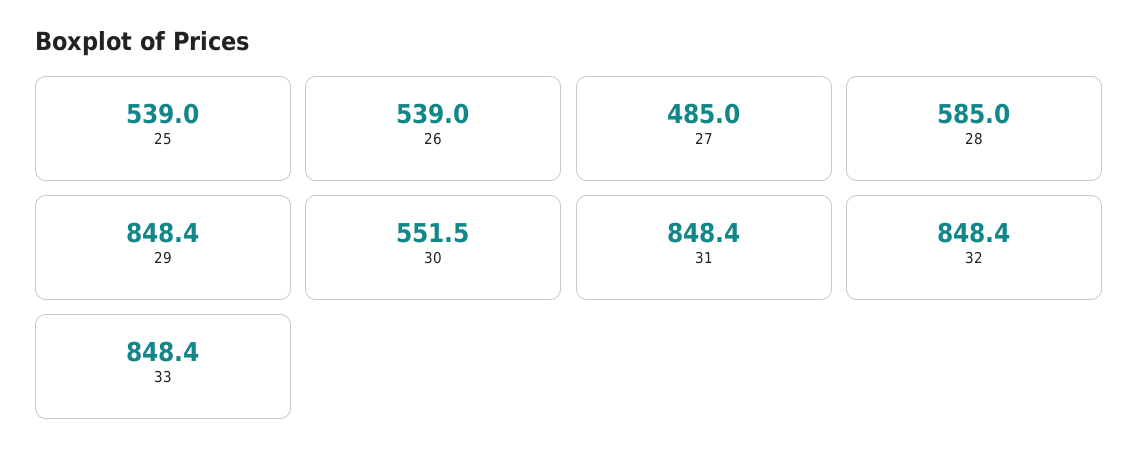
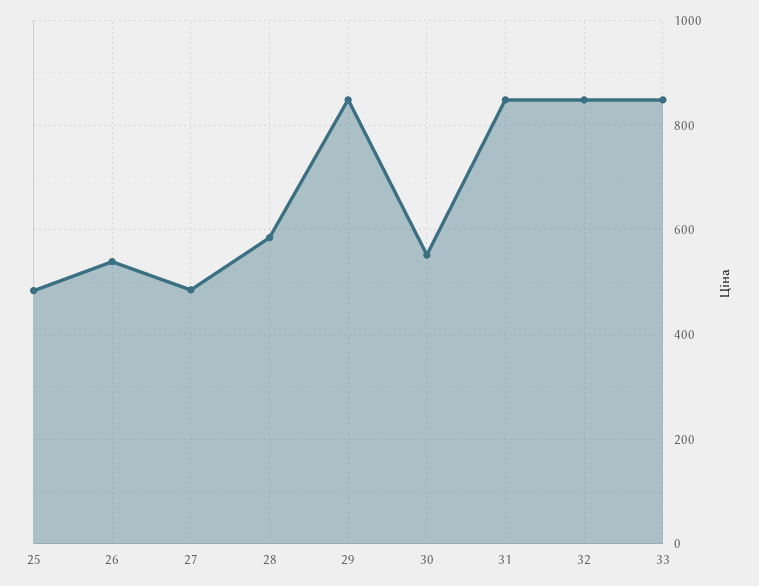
  {
-   "25": 539,
+   "25": 480,
    "26": 539,
    "27": 485,
    "28": 585,
    "29": 848.4,
    "30": 551.5,
    "31": 848.4,
    "32": 848.4,
    "33": 848.4
  }

